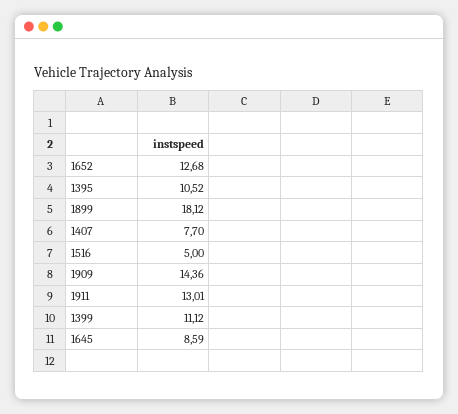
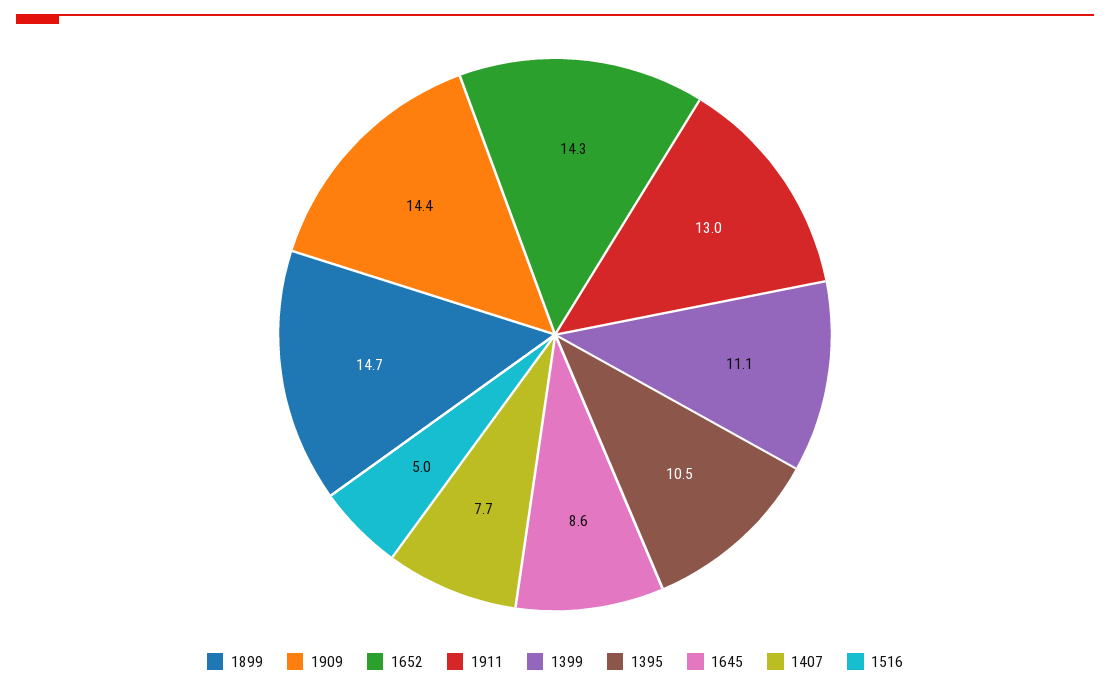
  {
-   "1652": 12.68,
+   "1652": 14.3,
    "1395": 10.52,
-   "1899": 18.12,
+   "1899": 14.7,
    "1407": 7.7,
    "1516": 5,
    "1909": 14.36,
    "1911": 13.01,
    "1399": 11.12,
    "1645": 8.59
  }

